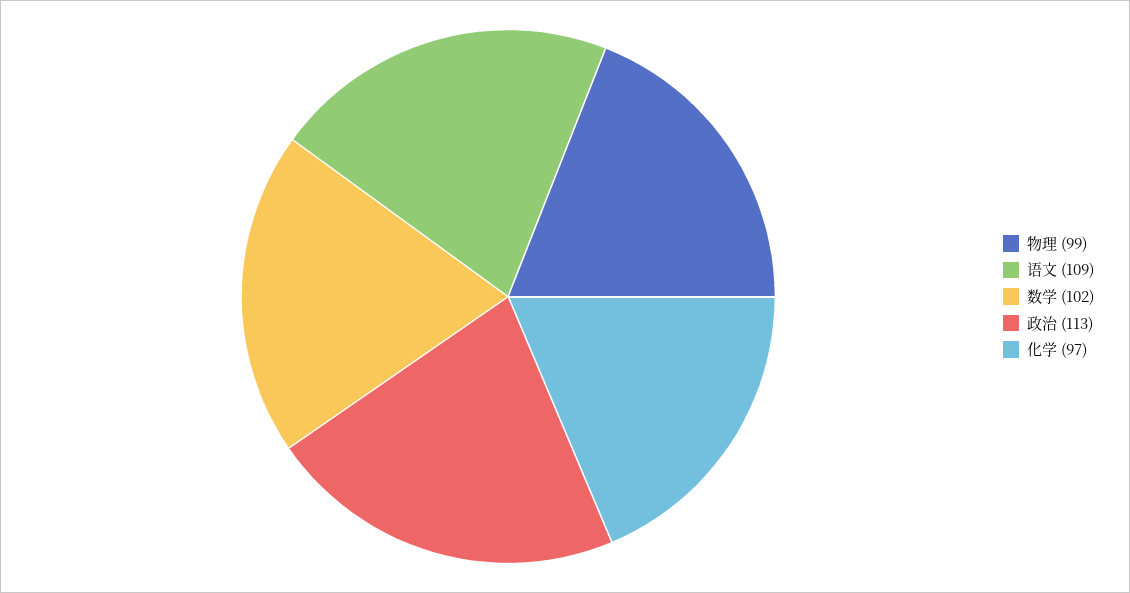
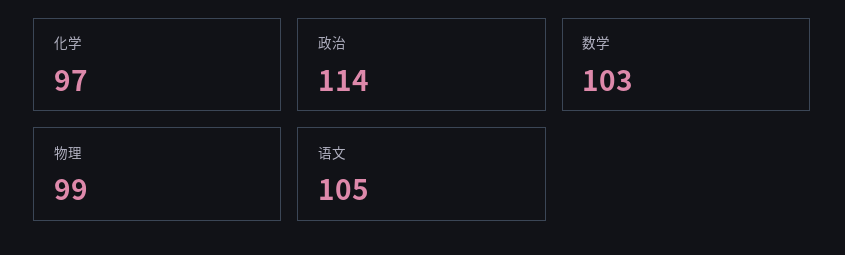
  {
    "物理": 99,
-   "语文": 109,
+   "语文": 105,
-   "数学": 102,
+   "数学": 103,
-   "政治": 113,
+   "政治": 114,
    "化学": 97
  }

